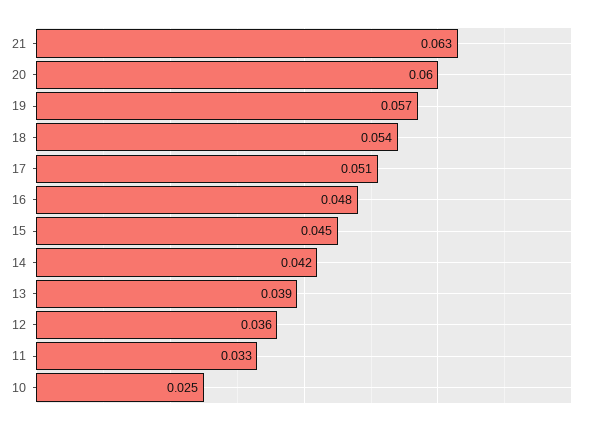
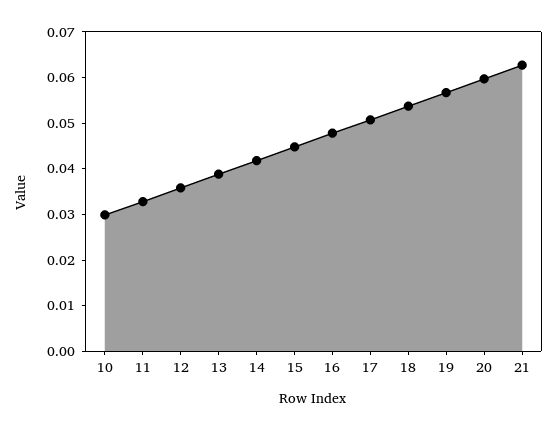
  {
    "21": 0.063,
    "20": 0.06,
    "19": 0.057,
    "18": 0.054,
    "17": 0.051,
    "16": 0.048,
    "15": 0.045,
    "14": 0.042,
    "13": 0.039,
    "12": 0.036,
    "11": 0.033,
-   "10": 0.025
+   "10": 0.03
  }

